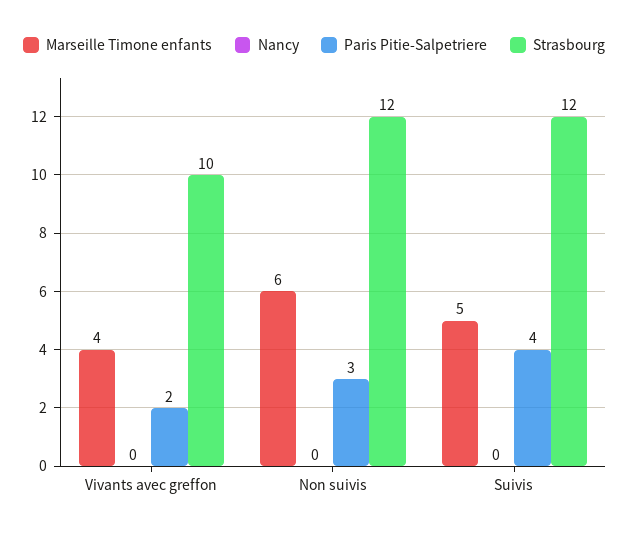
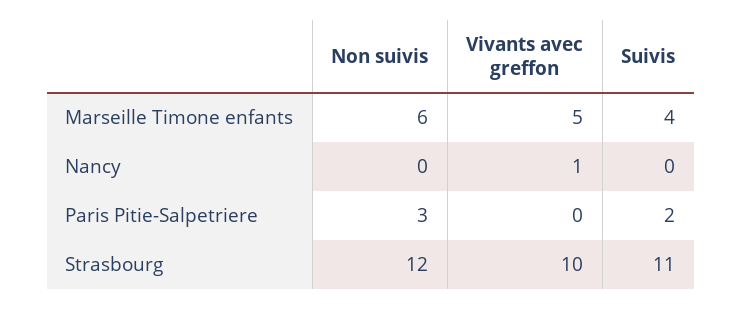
  {
    "Marseille Timone enfants": {
-     "Vivants avec greffon": 4,
+     "Vivants avec greffon": 5,
      "Non suivis": 6,
-     "Suivis": 5
+     "Suivis": 4
    },
    "Nancy": {
-     "Vivants avec greffon": 0,
+     "Vivants avec greffon": 1,
      "Non suivis": 0,
      "Suivis": 0
    },
    "Paris Pitie-Salpetriere": {
-     "Vivants avec greffon": 2,
+     "Vivants avec greffon": 0,
      "Non suivis": 3,
-     "Suivis": 4
+     "Suivis": 2
    },
    "Strasbourg": {
      "Vivants avec greffon": 10,
      "Non suivis": 12,
-     "Suivis": 12
+     "Suivis": 11
    }
  }

